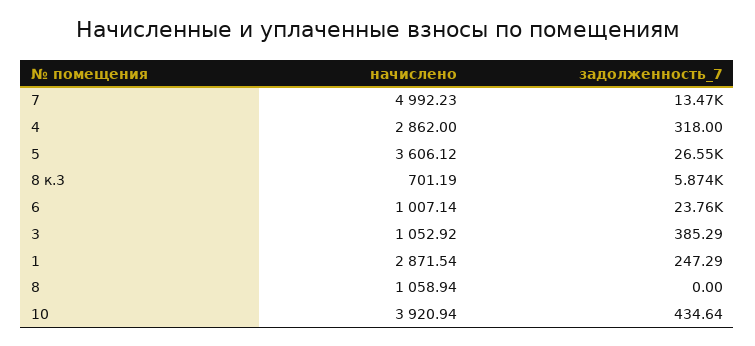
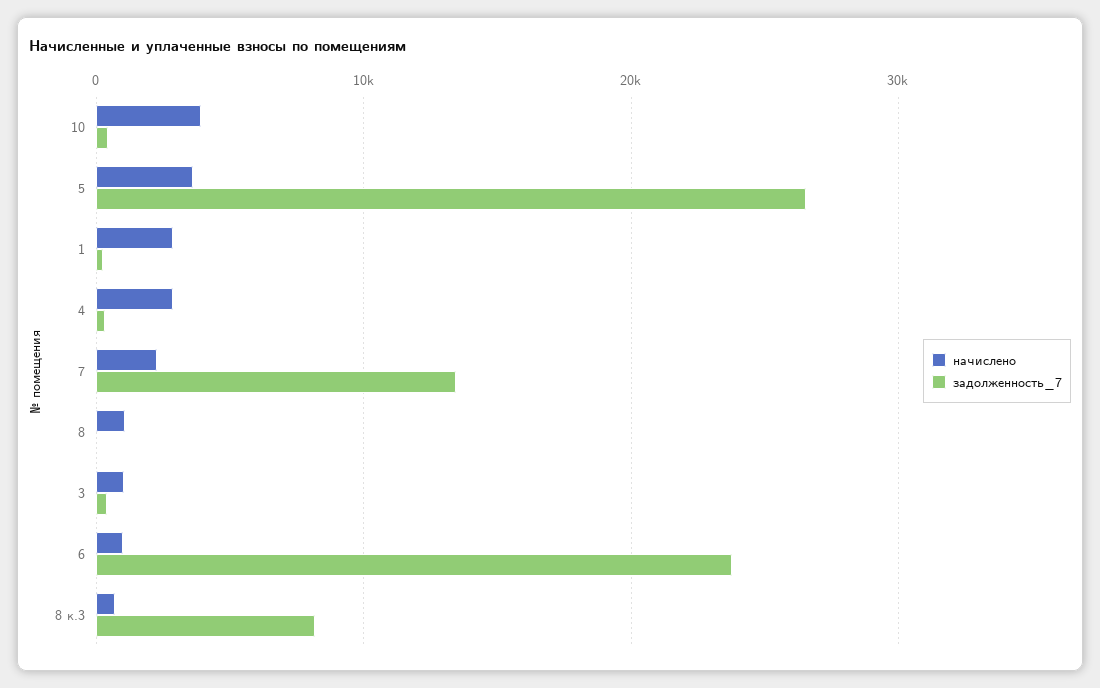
  {
    "начислено": {
-     "7": 4992.23,
+     "7": 2000,
      "4": 2862,
      "5": 3606.12,
      "8 к.3": 701.19,
      "6": 1007.14,
      "3": 1052.92,
      "1": 2871.54,
      "8": 1058.94,
      "10": 3920.94
    },
    "задолженность_7": {
      "7": 13470,
      "4": 318,
      "5": 26550,
-     "8 к.3": 5874,
+     "8 к.3": 8000,
      "6": 23760,
      "3": 385.29,
      "1": 247.29,
      "8": 0,
      "10": 434.64
    }
  }

